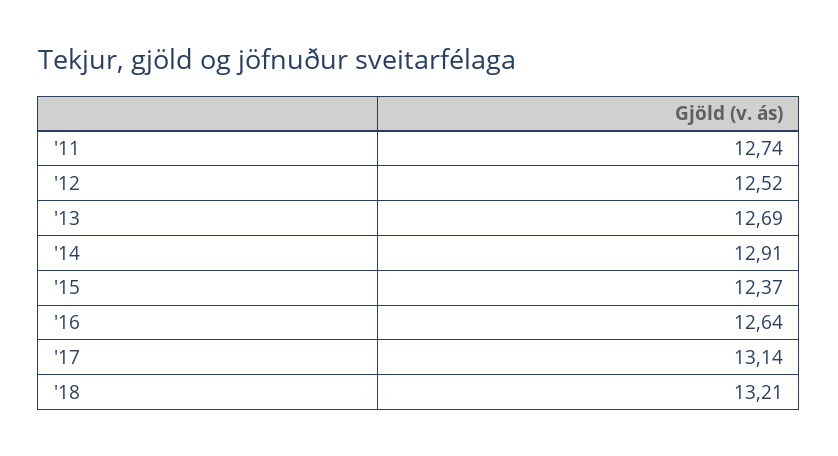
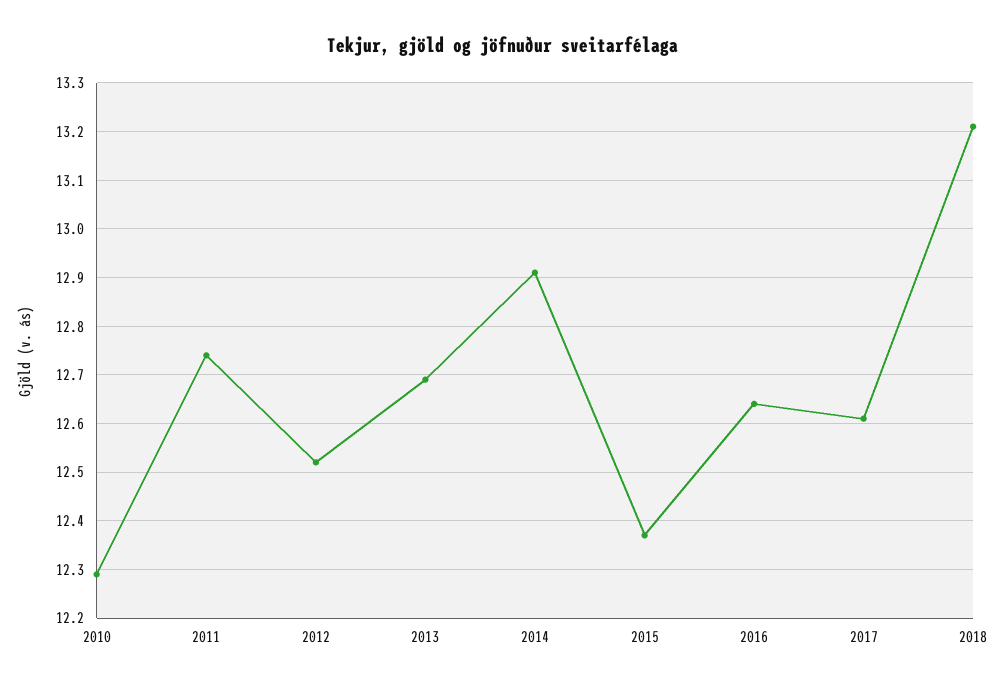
  {
    "'11": 12.74,
    "'12": 12.52,
    "'13": 12.69,
    "'14": 12.91,
    "'15": 12.37,
    "'16": 12.64,
-   "'17": 13.14,
+   "'17": 12.6,
-   "'18": 13.21
+   "'18": 13.21,
+   "2010": 12.3
  }

